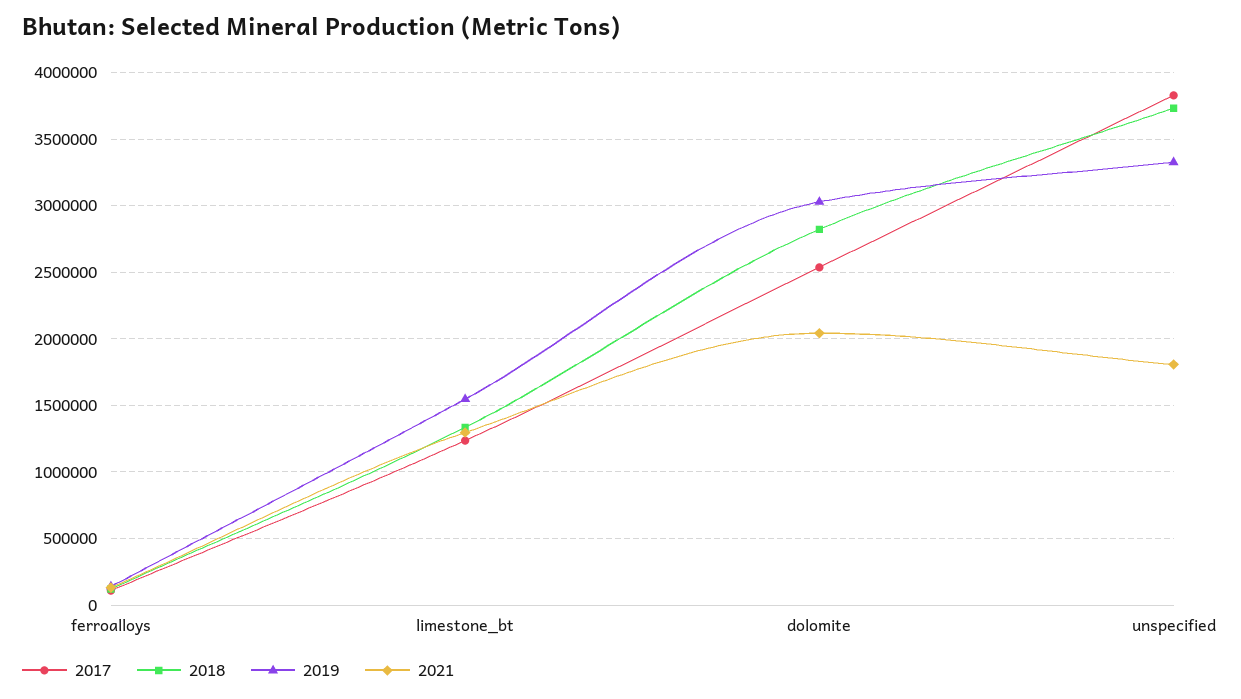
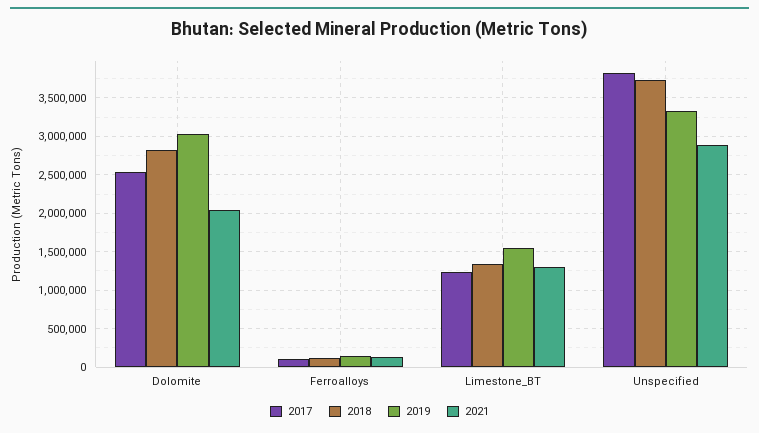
  {
    "2017": {
      "ferroalloys": 100000,
      "limestone_bt": 1250000,
      "dolomite": 2550000,
      "unspecified": 3850000
    },
    "2018": {
      "ferroalloys": 100000,
      "limestone_bt": 1350000,
      "dolomite": 2800000,
      "unspecified": 3750000
    },
    "2019": {
      "ferroalloys": 150000,
      "limestone_bt": 1550000,
      "dolomite": 3050000,
      "unspecified": 3350000
    },
    "2021": {
      "ferroalloys": 150000,
      "limestone_bt": 1300000,
      "dolomite": 2050000,
-     "unspecified": 1800000
+     "unspecified": 2900000
    }
  }

